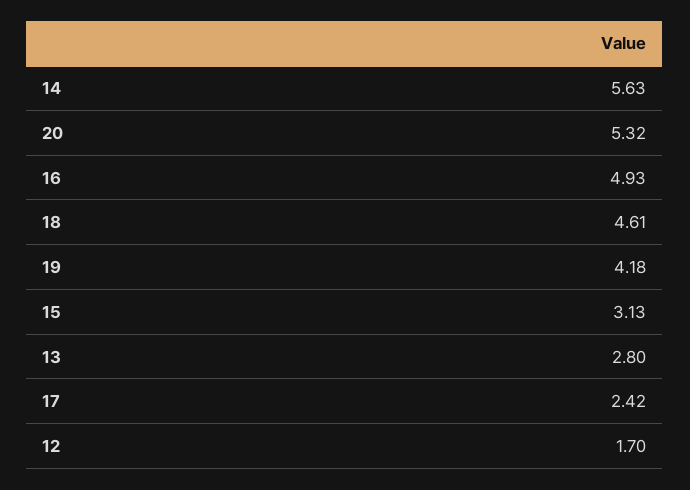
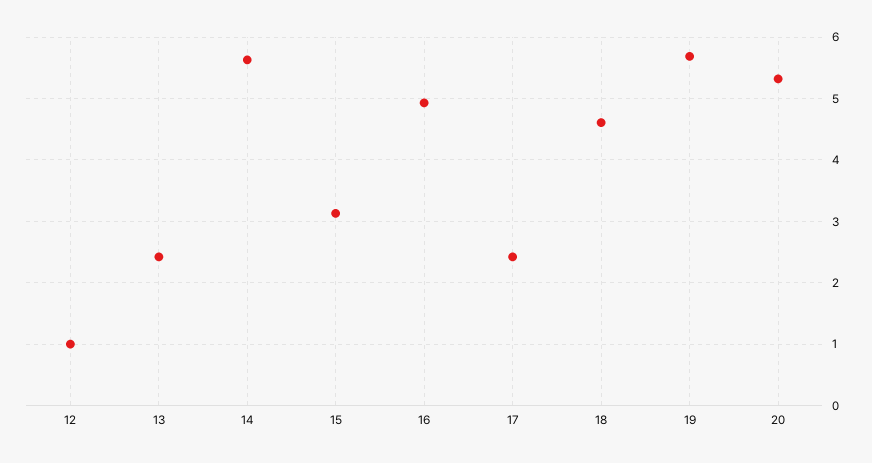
  {
    "14": 5.63,
    "20": 5.32,
    "16": 4.93,
    "18": 4.61,
-   "19": 4.18,
+   "19": 5.7,
    "15": 3.13,
-   "13": 2.8,
+   "13": 2.4,
    "17": 2.42,
-   "12": 1.7
+   "12": 1
  }

